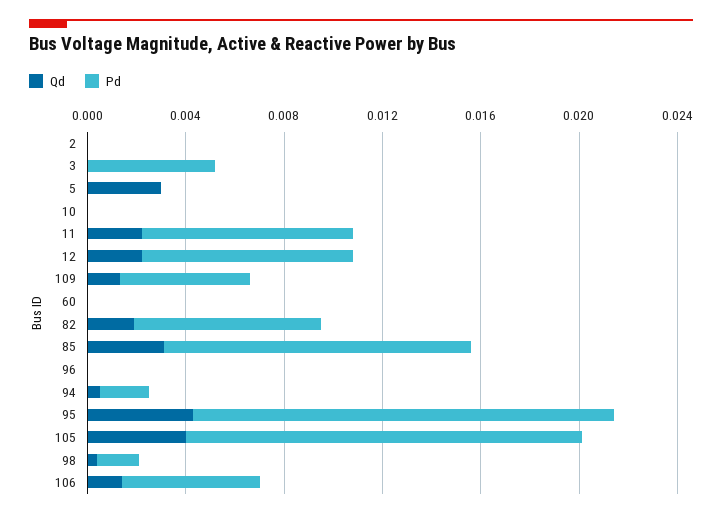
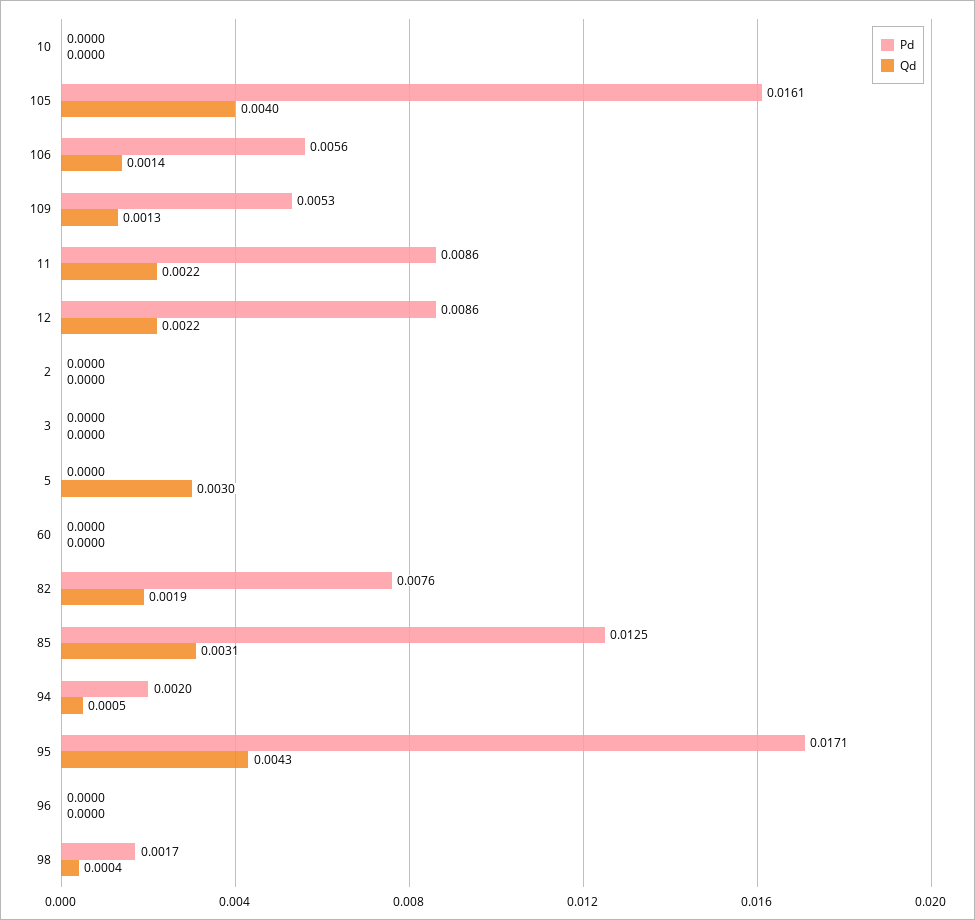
  {
    "Qd": {
      "2": 0,
      "3": 0,
      "5": 0.003,
      "10": 0,
      "11": 0.0022,
      "12": 0.0022,
      "109": 0.0013,
      "60": 0,
      "82": 0.0019,
      "85": 0.0031,
      "96": 0,
      "94": 0.0005,
      "95": 0.0043,
      "105": 0.004,
      "98": 0.0004,
      "106": 0.0014
    },
    "Pd": {
      "2": 0,
-     "3": 0.005,
+     "3": 0,
      "5": 0,
      "10": 0,
      "11": 0.0086,
      "12": 0.0086,
      "109": 0.0053,
      "60": 0,
      "82": 0.0076,
      "85": 0.0125,
      "96": 0,
      "94": 0.002,
      "95": 0.0171,
      "105": 0.0161,
      "98": 0.0017,
      "106": 0.0056
    }
  }

